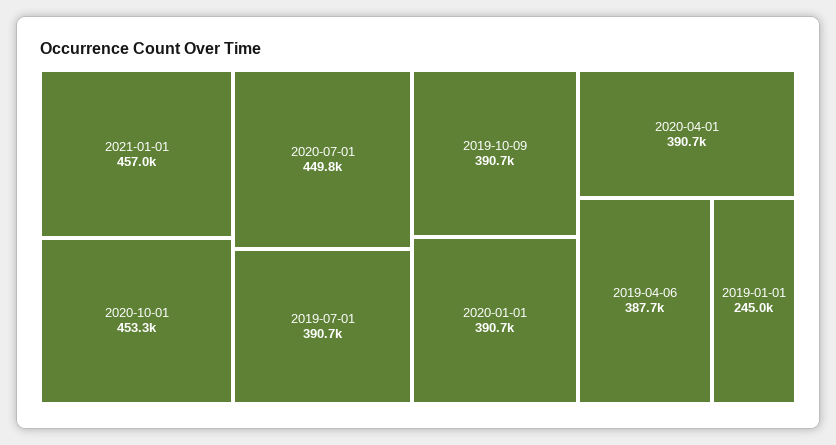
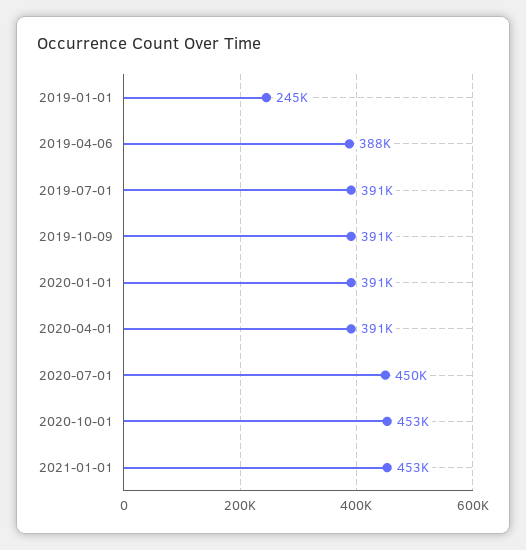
  {
-   "2021-01-01": 457000,
+   "2021-01-01": 453000,
    "2020-10-01": 453300,
    "2020-07-01": 449800,
    "2019-07-01": 390700,
    "2019-10-09": 390700,
    "2020-01-01": 390700,
    "2020-04-01": 390700,
    "2019-04-06": 387700,
    "2019-01-01": 245000
  }

